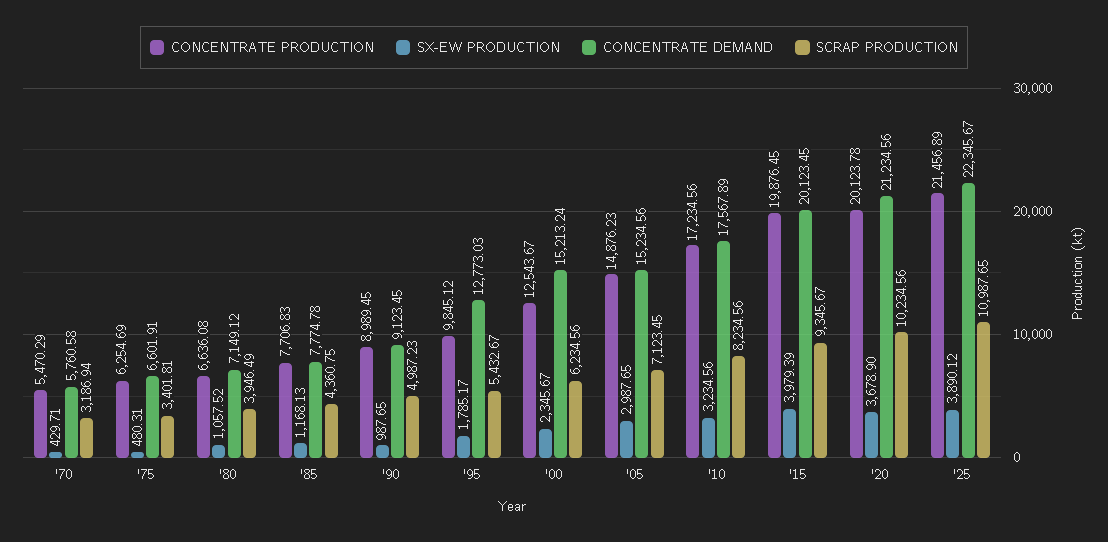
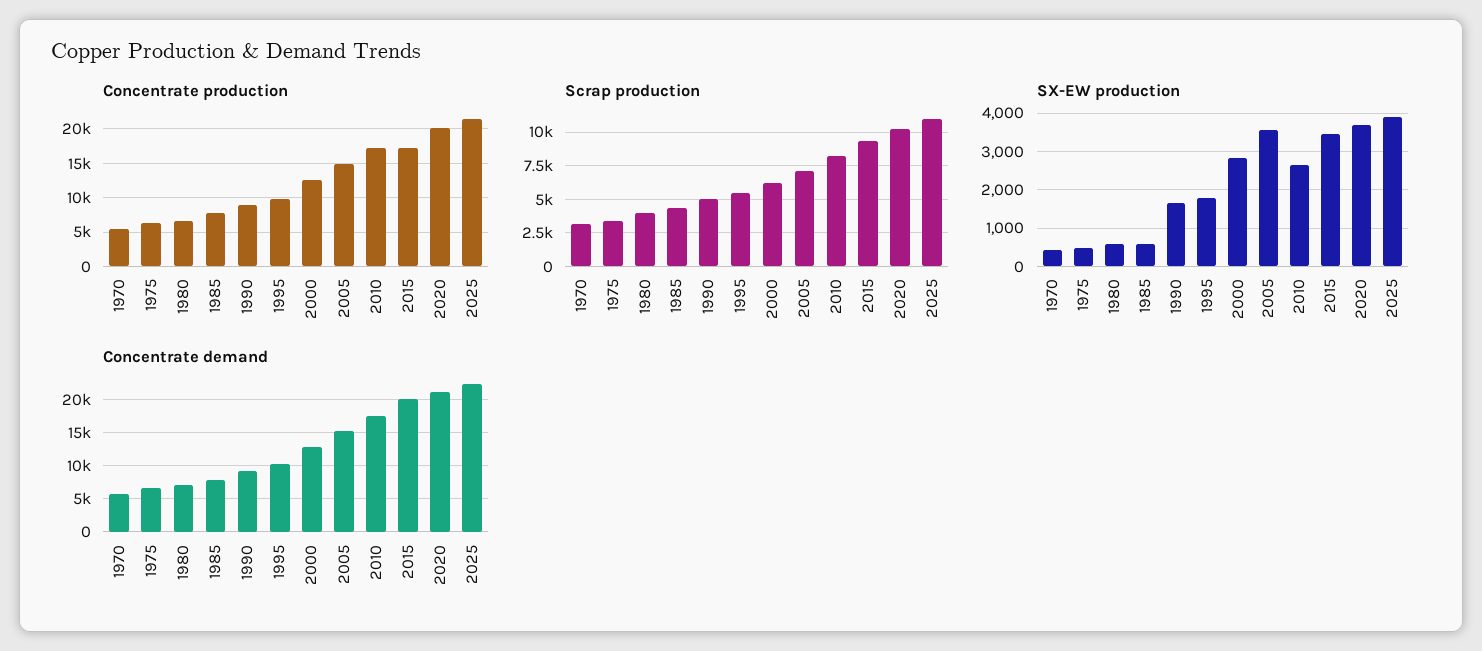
  {
    "CONCENTRATE PRODUCTION": {
      "'70": 5470.29,
      "'75": 6254.69,
      "'80": 6636.08,
      "'85": 7706.83,
      "'90": 8989.45,
      "'95": 9845.12,
      "'00": 12543.67,
      "'05": 14876.23,
      "'10": 17234.56,
-     "'15": 19876.45,
+     "'15": 17000,
      "'20": 20123.78,
      "'25": 21456.89
    },
    "SX-EW PRODUCTION": {
      "'70": 429.71,
      "'75": 480.31,
-     "'80": 1057.52,
+     "'80": 600,
-     "'85": 1168.13,
+     "'85": 600,
-     "'90": 987.65,
+     "'90": 1600,
      "'95": 1785.17,
-     "'00": 2345.67,
+     "'00": 2800,
-     "'05": 2987.65,
+     "'05": 3600,
-     "'10": 3234.56,
+     "'10": 2600,
-     "'15": 3979.39,
+     "'15": 3400,
      "'20": 3678.9,
      "'25": 3890.12
    },
    "CONCENTRATE DEMAND": {
      "'70": 5760.58,
      "'75": 6601.91,
      "'80": 7149.12,
      "'85": 7774.78,
      "'90": 9123.45,
-     "'95": 12773.03,
+     "'95": 10000,
-     "'00": 15213.24,
+     "'00": 13000,
      "'05": 15234.56,
      "'10": 17567.89,
      "'15": 20123.45,
      "'20": 21234.56,
      "'25": 22345.67
    },
    "SCRAP PRODUCTION": {
      "'70": 3186.94,
      "'75": 3401.81,
      "'80": 3946.49,
      "'85": 4360.75,
      "'90": 4987.23,
      "'95": 5432.67,
      "'00": 6234.56,
      "'05": 7123.45,
      "'10": 8234.56,
      "'15": 9345.67,
      "'20": 10234.56,
      "'25": 10987.65
    }
  }

